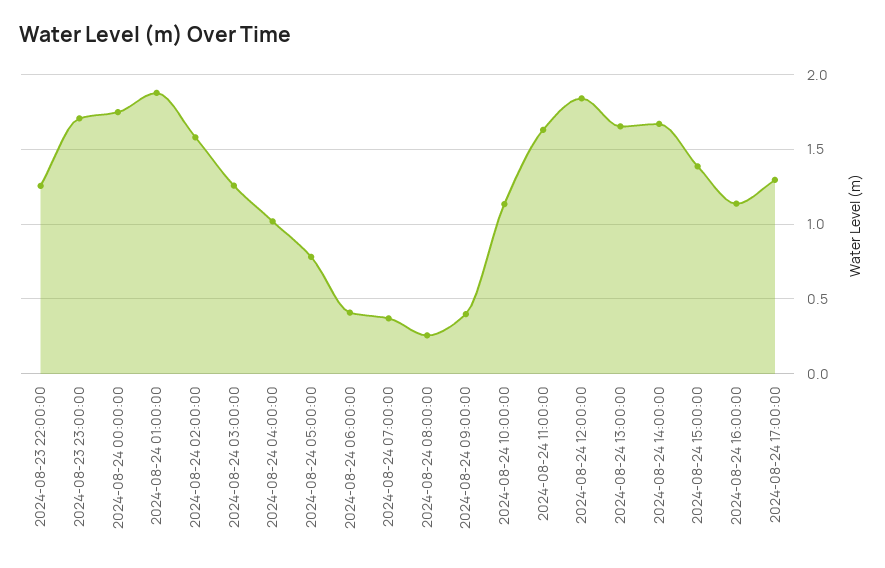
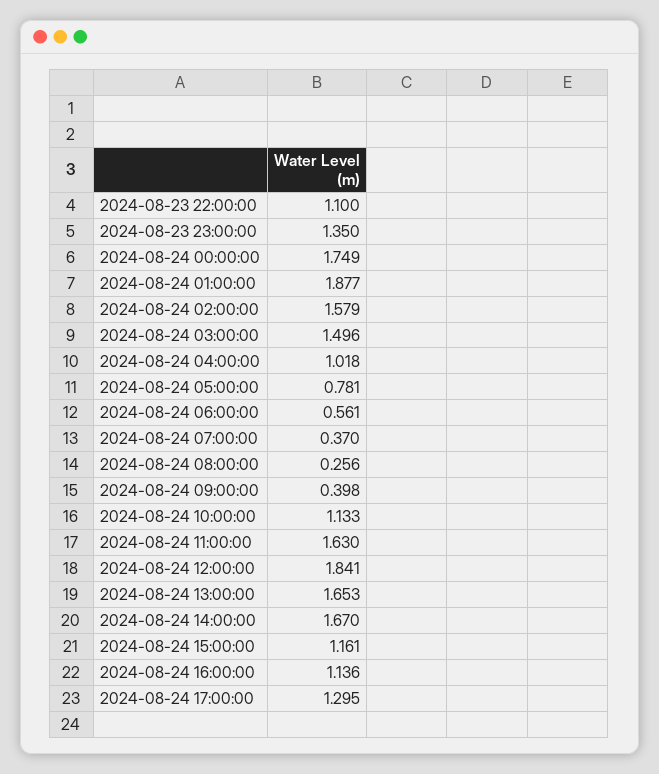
  {
-   "2024-08-23 22:00:00": 1.25,
+   "2024-08-23 22:00:00": 1.1,
-   "2024-08-23 23:00:00": 1.7,
+   "2024-08-23 23:00:00": 1.35,
    "2024-08-24 00:00:00": 1.749,
    "2024-08-24 01:00:00": 1.877,
    "2024-08-24 02:00:00": 1.579,
-   "2024-08-24 03:00:00": 1.25,
+   "2024-08-24 03:00:00": 1.496,
    "2024-08-24 04:00:00": 1.018,
    "2024-08-24 05:00:00": 0.781,
-   "2024-08-24 06:00:00": 0.4,
+   "2024-08-24 06:00:00": 0.561,
    "2024-08-24 07:00:00": 0.37,
    "2024-08-24 08:00:00": 0.256,
    "2024-08-24 09:00:00": 0.398,
    "2024-08-24 10:00:00": 1.133,
    "2024-08-24 11:00:00": 1.63,
    "2024-08-24 12:00:00": 1.841,
    "2024-08-24 13:00:00": 1.653,
    "2024-08-24 14:00:00": 1.67,
-   "2024-08-24 15:00:00": 1.4,
+   "2024-08-24 15:00:00": 1.161,
    "2024-08-24 16:00:00": 1.136,
    "2024-08-24 17:00:00": 1.295
  }

